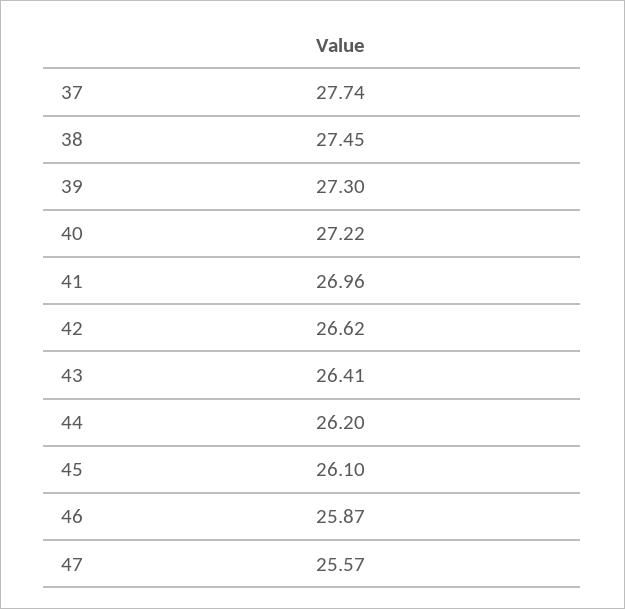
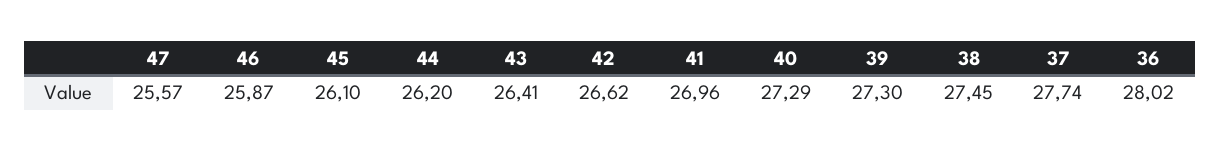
  {
    "37": 27.74,
    "38": 27.45,
    "39": 27.3,
-   "40": 27.22,
+   "40": 27.29,
    "41": 26.96,
    "42": 26.62,
    "43": 26.41,
    "44": 26.2,
    "45": 26.1,
    "46": 25.87,
-   "47": 25.57
+   "47": 25.57,
+   "36": 28.02
  }

